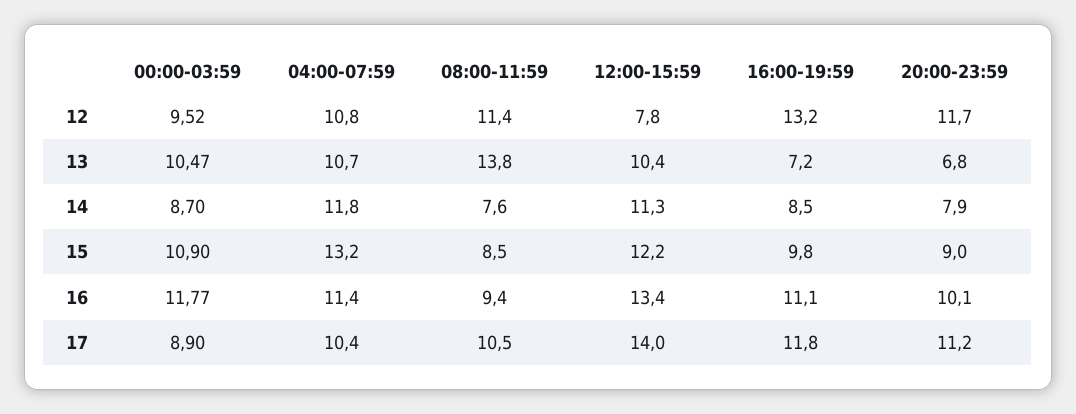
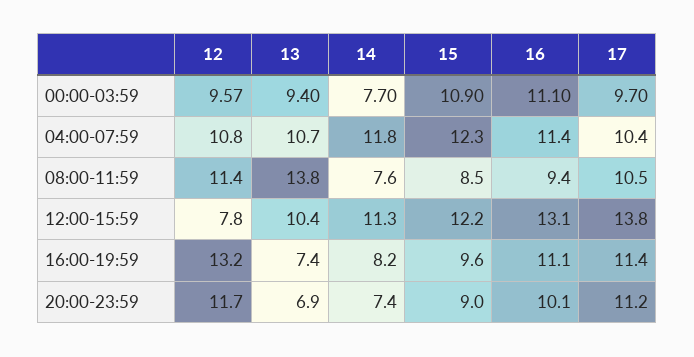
  {
    "00:00-03:59": {
-     "12": 9.52,
+     "12": 9.57,
-     "13": 10.47,
+     "13": 9.4,
-     "14": 8.7,
+     "14": 7.7,
      "15": 10.9,
-     "16": 11.77,
+     "16": 11.1,
-     "17": 8.9
+     "17": 9.7
    },
    "04:00-07:59": {
      "12": 10.8,
      "13": 10.7,
      "14": 11.8,
-     "15": 13.2,
+     "15": 12.3,
      "16": 11.4,
      "17": 10.4
    },
    "08:00-11:59": {
      "12": 11.4,
      "13": 13.8,
      "14": 7.6,
      "15": 8.5,
      "16": 9.4,
      "17": 10.5
    },
    "12:00-15:59": {
      "12": 7.8,
      "13": 10.4,
      "14": 11.3,
      "15": 12.2,
-     "16": 13.4,
+     "16": 13.1,
-     "17": 14
+     "17": 13.8
    },
    "16:00-19:59": {
      "12": 13.2,
-     "13": 7.2,
+     "13": 7.4,
-     "14": 8.5,
+     "14": 8.2,
-     "15": 9.8,
+     "15": 9.6,
      "16": 11.1,
-     "17": 11.8
+     "17": 11.4
    },
    "20:00-23:59": {
      "12": 11.7,
-     "13": 6.8,
+     "13": 6.9,
-     "14": 7.9,
+     "14": 7.4,
      "15": 9,
      "16": 10.1,
      "17": 11.2
    }
  }

